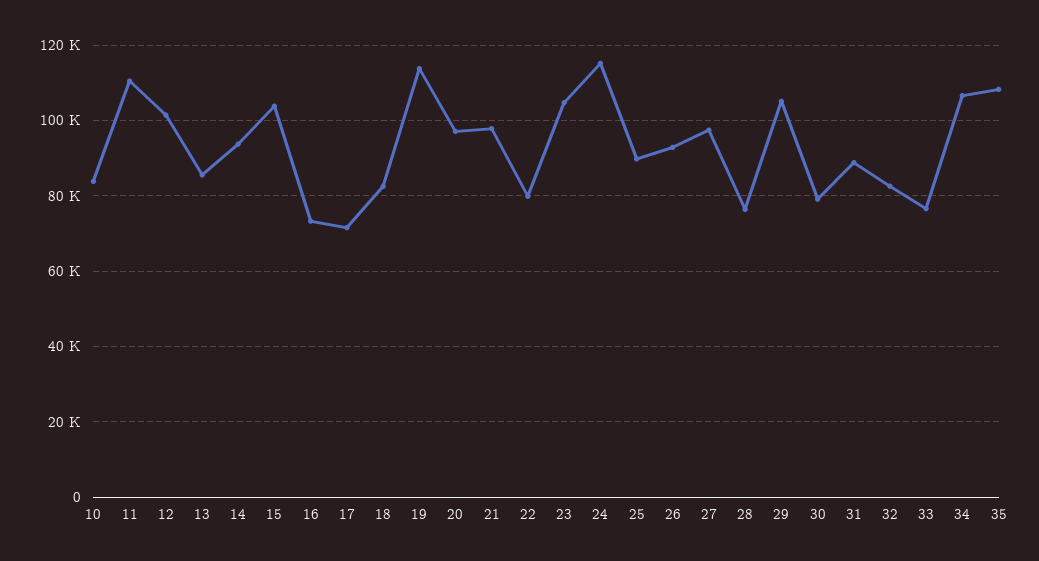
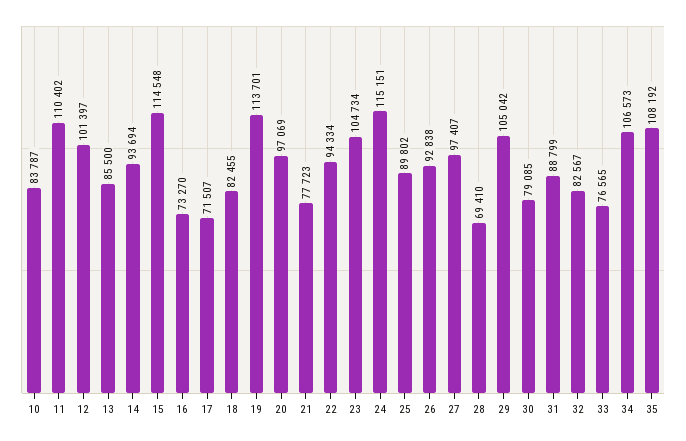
  {
    "10": 83787,
    "11": 110402,
    "12": 101397,
    "13": 85500,
    "14": 93694,
-   "15": 104000,
+   "15": 114548,
    "16": 73270,
    "17": 71507,
    "18": 82455,
    "19": 113701,
    "20": 97069,
-   "21": 98000,
+   "21": 77723,
-   "22": 80000,
+   "22": 94334,
    "23": 104734,
    "24": 115151,
    "25": 89802,
    "26": 92838,
    "27": 97407,
-   "28": 76000,
+   "28": 69410,
    "29": 105042,
    "30": 79085,
    "31": 88799,
    "32": 82567,
    "33": 76565,
    "34": 106573,
    "35": 108192
  }

